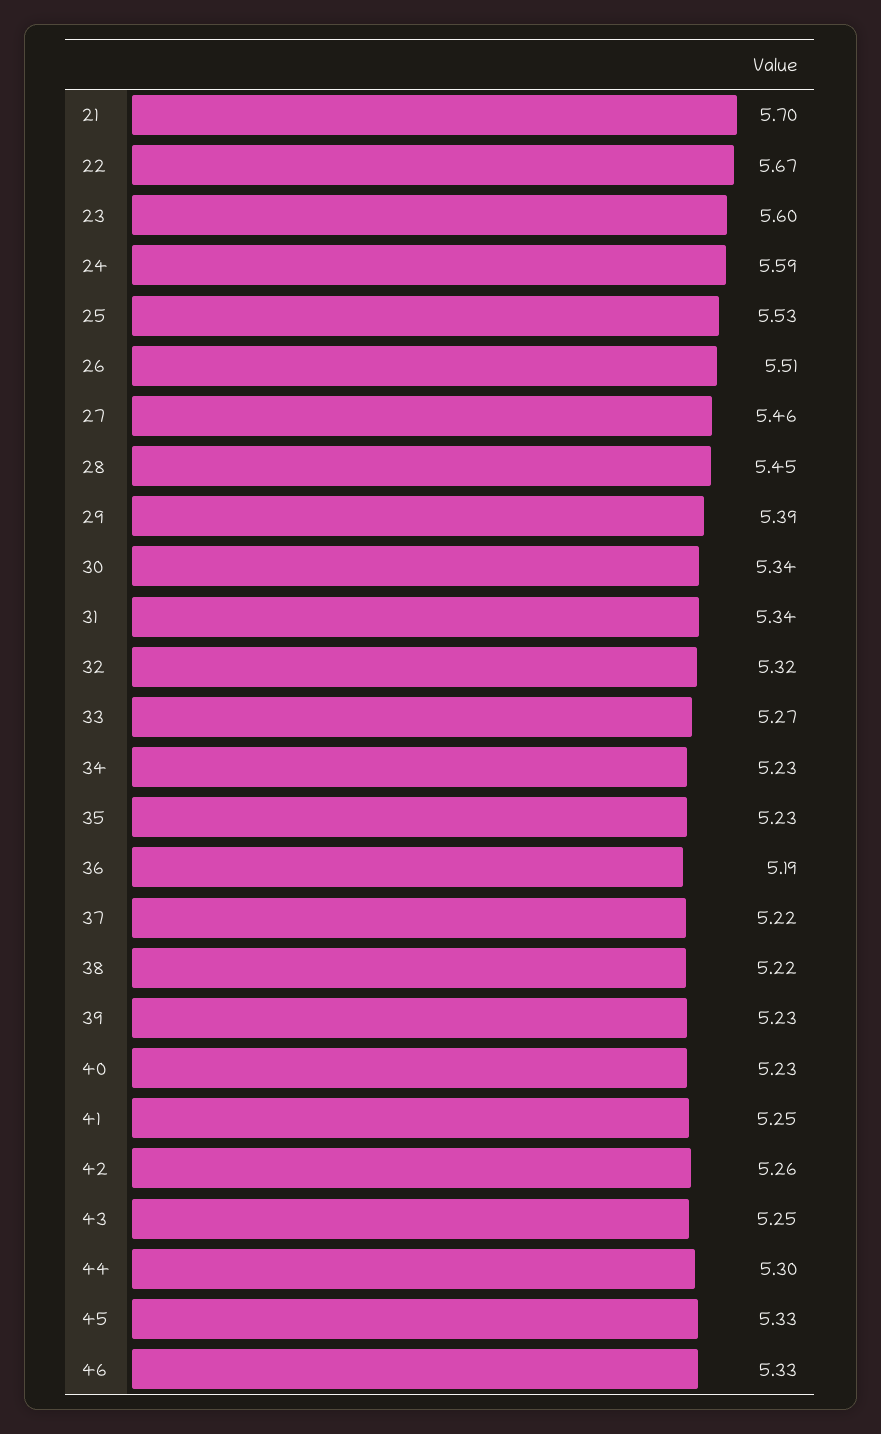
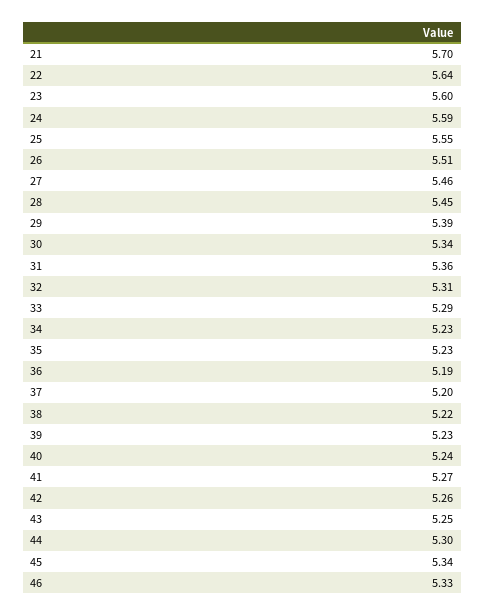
  {
    "21": 5.7,
-   "22": 5.67,
+   "22": 5.64,
    "23": 5.6,
    "24": 5.59,
-   "25": 5.53,
+   "25": 5.55,
    "26": 5.51,
    "27": 5.46,
    "28": 5.45,
    "29": 5.39,
    "30": 5.34,
-   "31": 5.34,
+   "31": 5.36,
-   "32": 5.32,
+   "32": 5.31,
-   "33": 5.27,
+   "33": 5.29,
    "34": 5.23,
    "35": 5.23,
    "36": 5.19,
-   "37": 5.22,
+   "37": 5.2,
    "38": 5.22,
    "39": 5.23,
-   "40": 5.23,
+   "40": 5.24,
-   "41": 5.25,
+   "41": 5.27,
    "42": 5.26,
    "43": 5.25,
    "44": 5.3,
-   "45": 5.33,
+   "45": 5.34,
    "46": 5.33
  }

